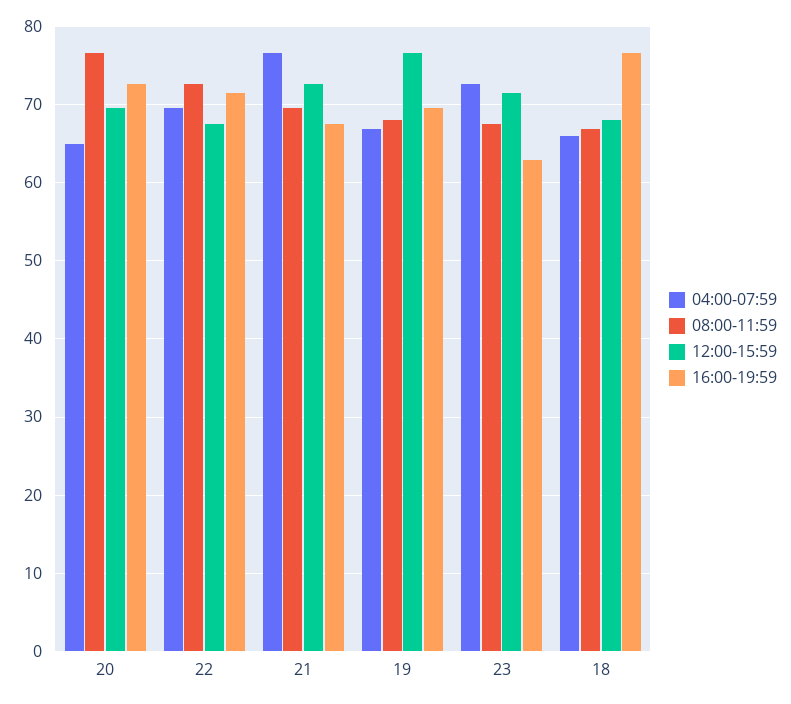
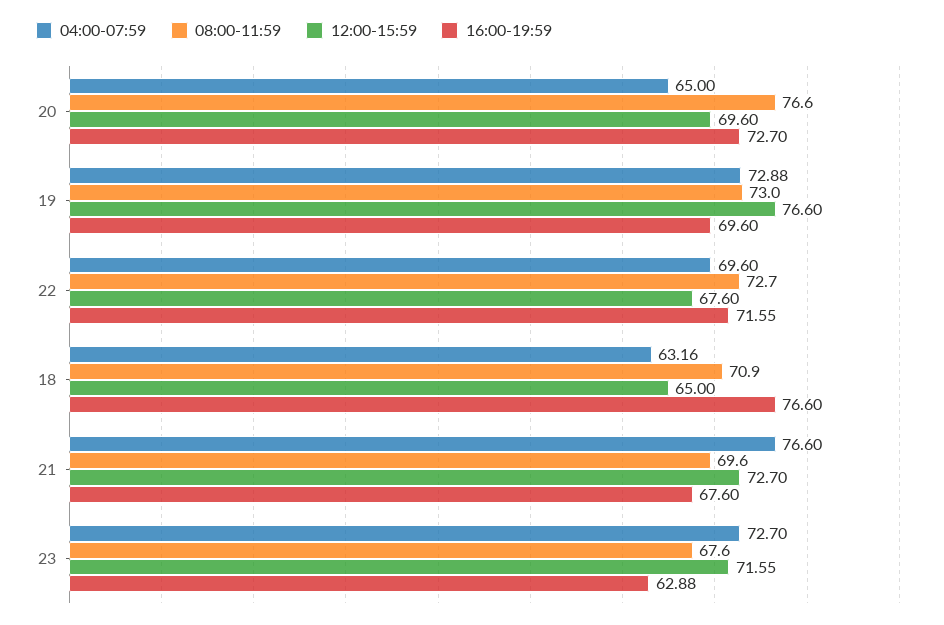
  {
    "04:00-07:59": {
      "20": 65,
      "22": 69.6,
      "21": 76.6,
-     "19": 67,
+     "19": 72.88,
      "23": 72.7,
-     "18": 66
+     "18": 63.16
    },
    "08:00-11:59": {
      "20": 76.6,
      "22": 72.7,
      "21": 69.6,
-     "19": 68,
+     "19": 73,
      "23": 67.6,
-     "18": 67
+     "18": 70.9
    },
    "12:00-15:59": {
      "20": 69.6,
      "22": 67.6,
      "21": 72.7,
      "19": 76.6,
      "23": 71.55,
-     "18": 68
+     "18": 65
    },
    "16:00-19:59": {
      "20": 72.7,
      "22": 71.55,
      "21": 67.6,
      "19": 69.6,
      "23": 62.88,
      "18": 76.6
    }
  }

